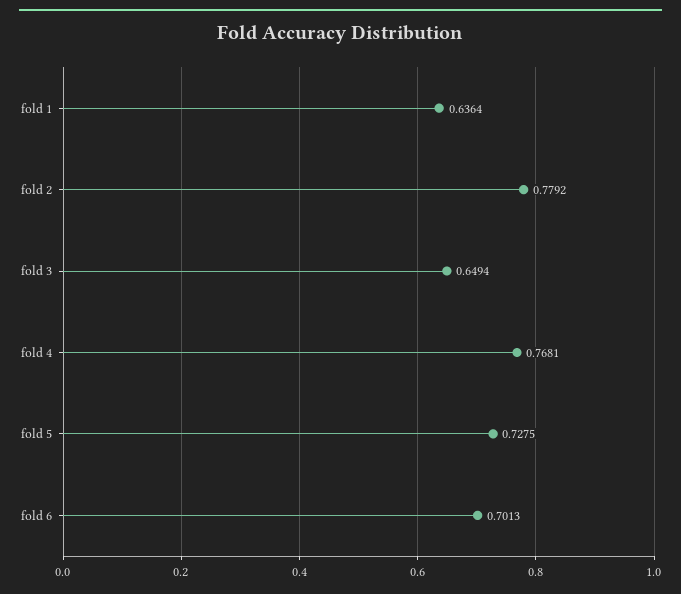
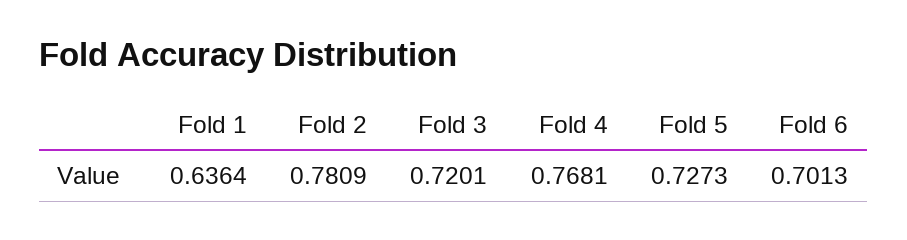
  {
    "fold 1": 0.6364,
-   "fold 2": 0.7792,
+   "fold 2": 0.7809,
-   "fold 3": 0.6494,
+   "fold 3": 0.7201,
    "fold 4": 0.7681,
-   "fold 5": 0.7275,
+   "fold 5": 0.7273,
    "fold 6": 0.7013
  }

